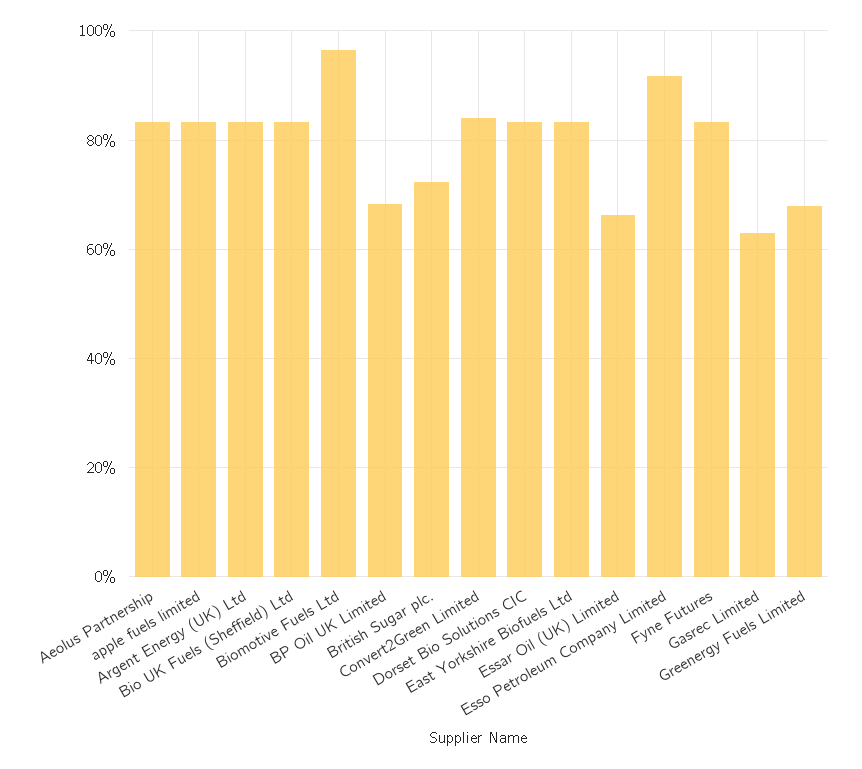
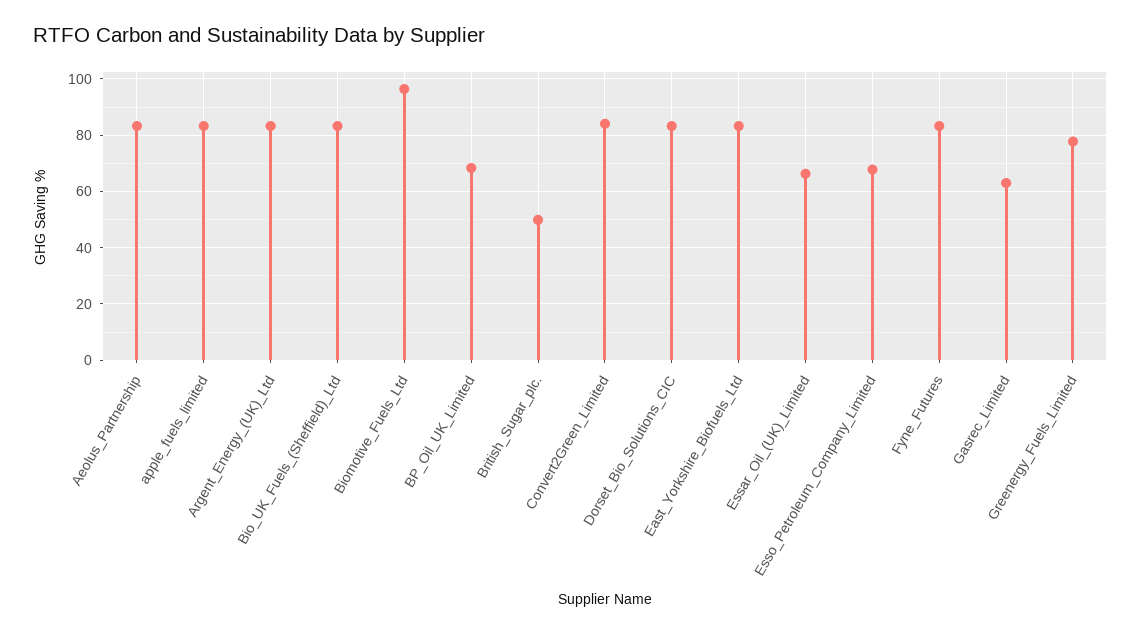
  {
    "Aeolus Partnership": 84,
    "apple fuels limited": 84,
    "Argent Energy (UK) Ltd": 84,
    "Bio UK Fuels (Sheffield) Ltd": 84,
    "Biomotive Fuels Ltd": 96,
    "BP Oil UK Limited": 68,
-   "British Sugar plc.": 72,
+   "British Sugar plc.": 50,
    "Convert2Green Limited": 84,
    "Dorset Bio Solutions CIC": 84,
    "East Yorkshire Biofuels Ltd": 84,
    "Essar Oil (UK) Limited": 66,
-   "Esso Petroleum Company Limited": 92,
+   "Esso Petroleum Company Limited": 67.5,
    "Fyne Futures": 84,
    "Gasrec Limited": 64,
-   "Greenergy Fuels Limited": 68
+   "Greenergy Fuels Limited": 77.5
  }

